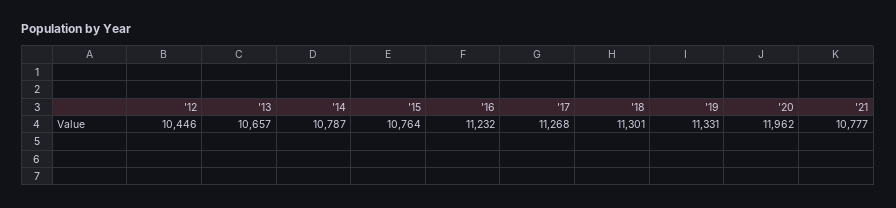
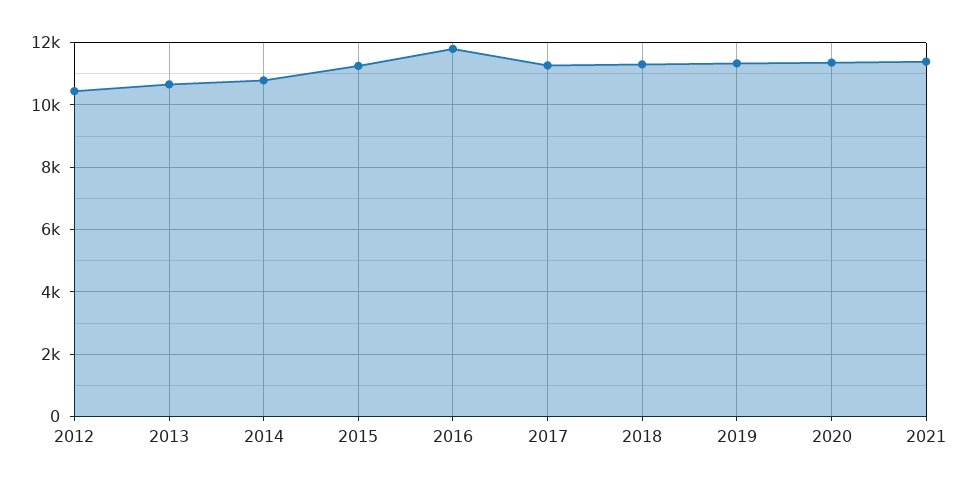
  {
    "'12": 10446,
    "'13": 10657,
    "'14": 10787,
-   "'15": 10764,
+   "'15": 11200,
-   "'16": 11232,
+   "'16": 11800,
    "'17": 11268,
    "'18": 11301,
    "'19": 11331,
-   "'20": 11962,
+   "'20": 11400,
-   "'21": 10777
+   "'21": 11400
  }

